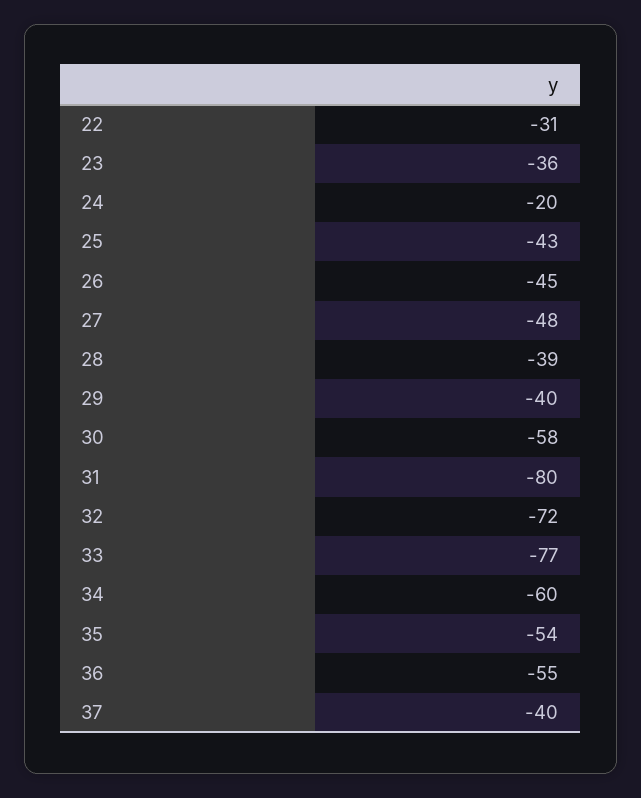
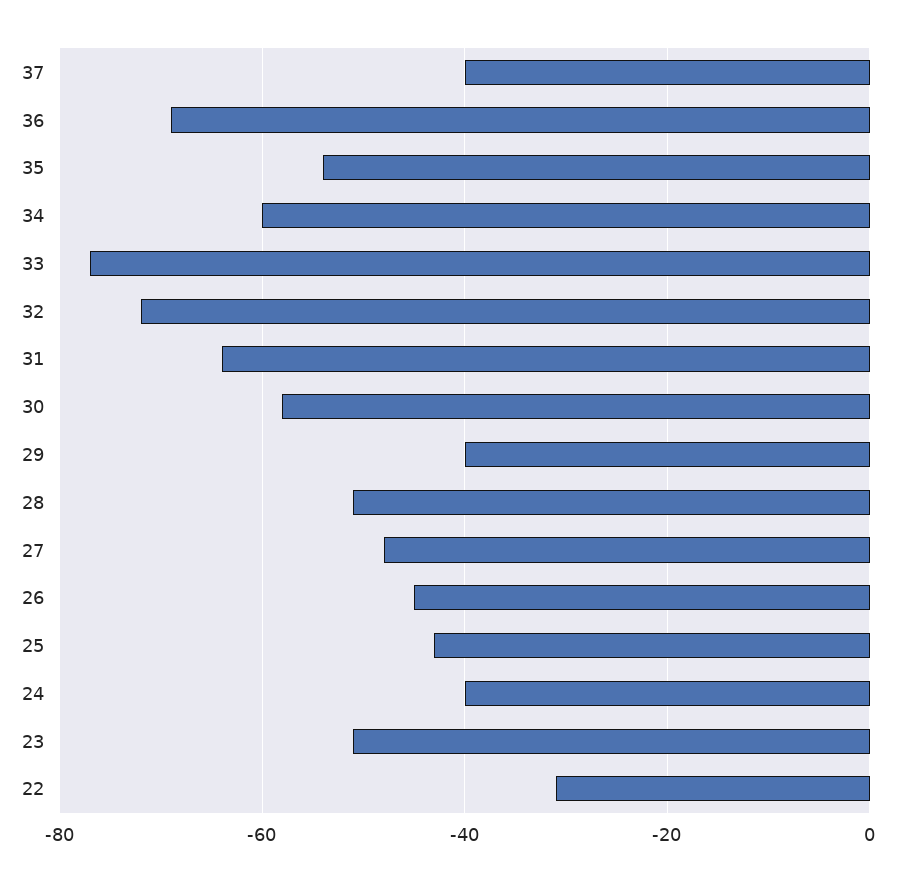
  {
    "22": -31,
-   "23": -36,
+   "23": -50,
-   "24": -20,
+   "24": -40,
    "25": -43,
    "26": -45,
    "27": -48,
-   "28": -39,
+   "28": -50,
    "29": -40,
    "30": -58,
-   "31": -80,
+   "31": -65,
    "32": -72,
    "33": -77,
    "34": -60,
    "35": -54,
-   "36": -55,
+   "36": -70,
    "37": -40
  }

